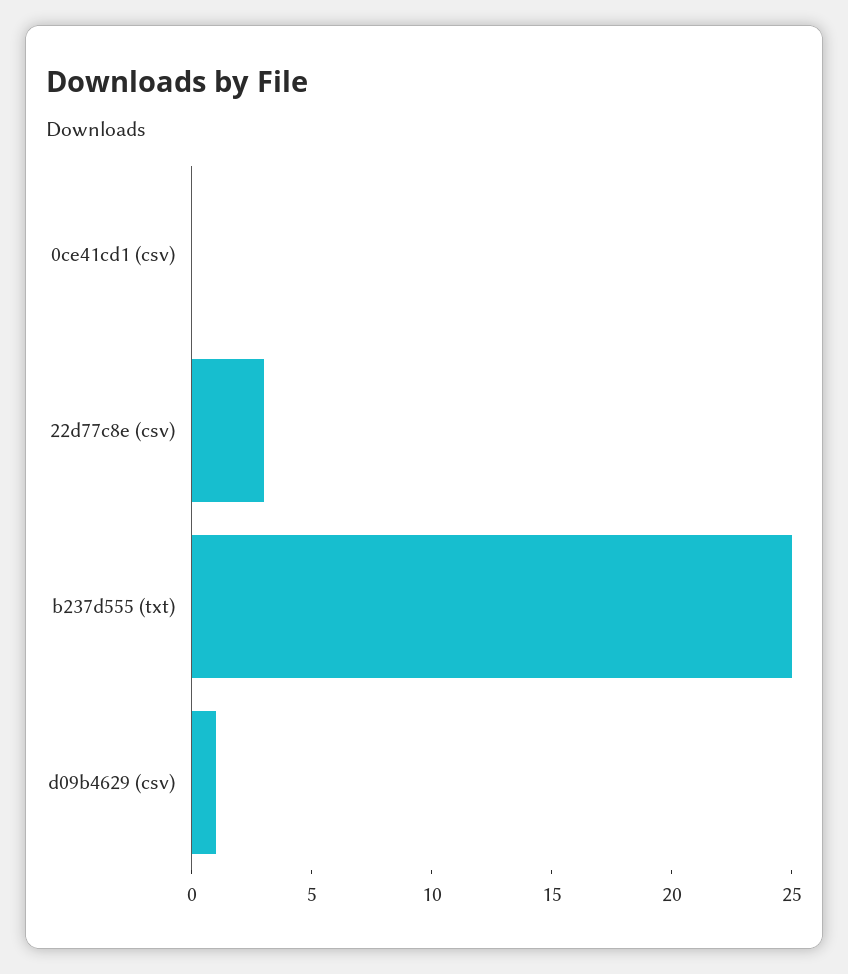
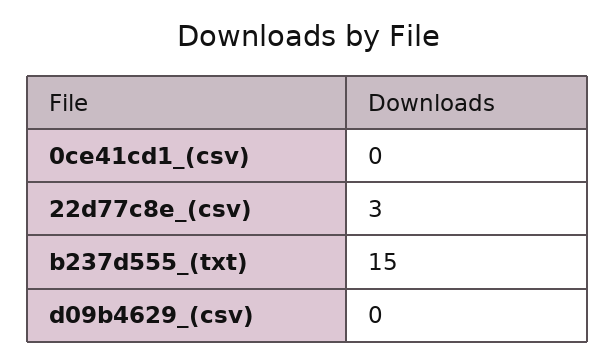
  {
    "0ce41cd1 (csv)": 0,
    "22d77c8e (csv)": 3,
-   "b237d555 (txt)": 25,
+   "b237d555 (txt)": 15,
-   "d09b4629 (csv)": 1
+   "d09b4629 (csv)": 0
  }

